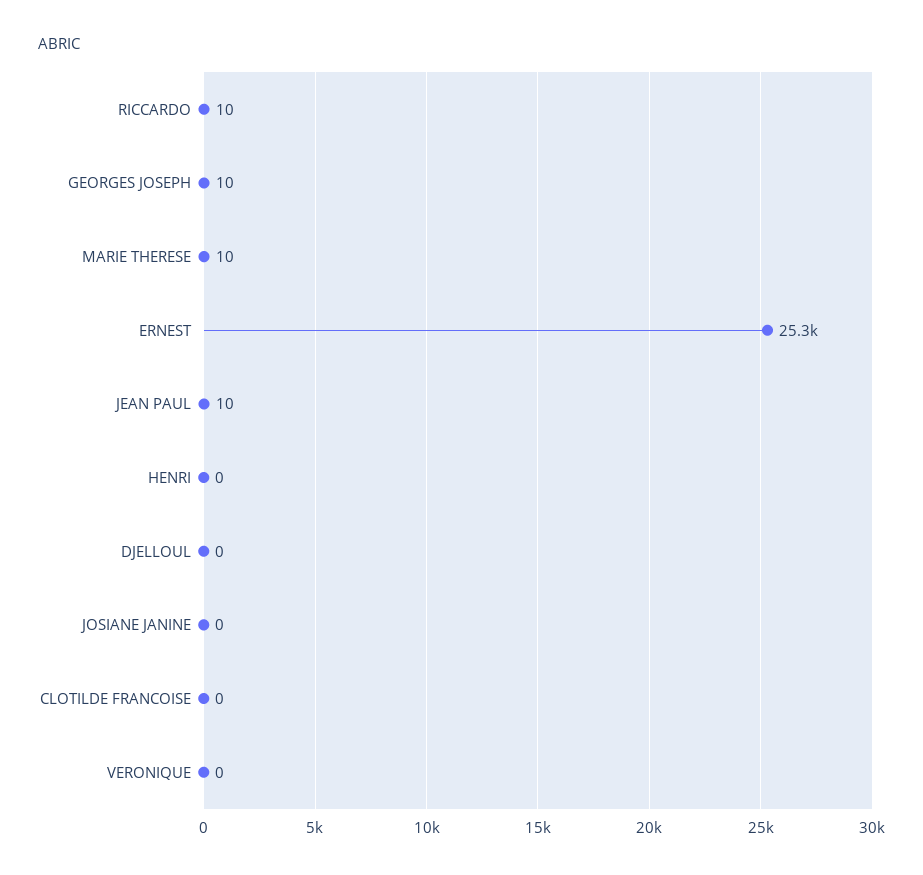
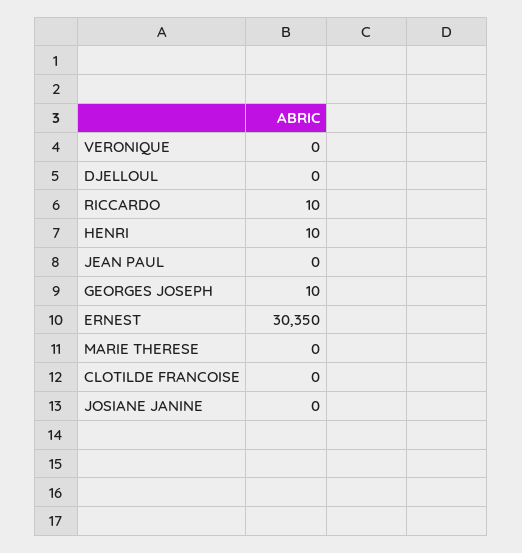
  {
    "RICCARDO": 10,
    "GEORGES JOSEPH": 10,
-   "MARIE THERESE": 10,
+   "MARIE THERESE": 0,
-   "ERNEST": 25300,
+   "ERNEST": 30350,
-   "JEAN PAUL": 10,
+   "JEAN PAUL": 0,
-   "HENRI": 0,
+   "HENRI": 10,
    "DJELLOUL": 0,
    "JOSIANE JANINE": 0,
    "CLOTILDE FRANCOISE": 0,
    "VERONIQUE": 0
  }

